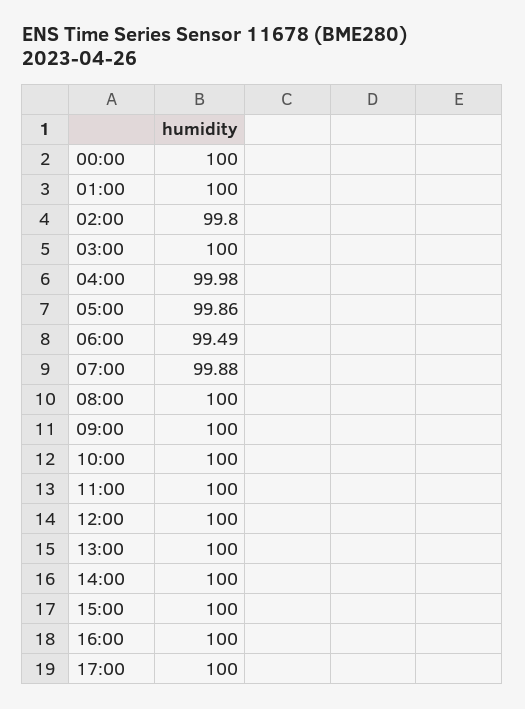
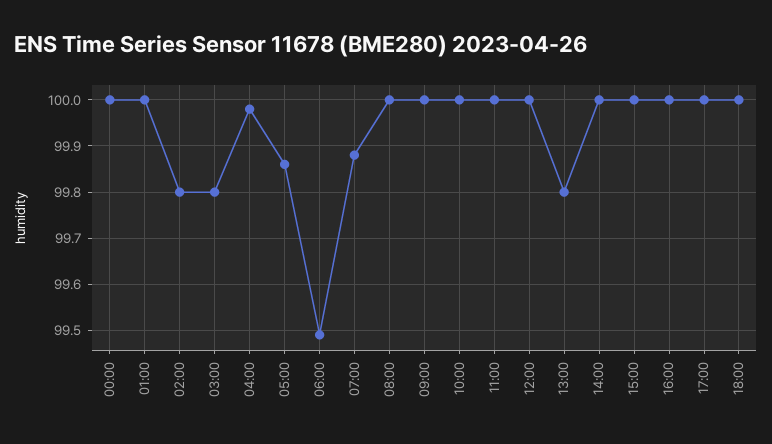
  {
    "00:00": 100,
    "01:00": 100,
    "02:00": 99.8,
-   "03:00": 100,
+   "03:00": 99.8,
    "04:00": 99.98,
    "05:00": 99.86,
    "06:00": 99.49,
    "07:00": 99.88,
    "08:00": 100,
    "09:00": 100,
    "10:00": 100,
    "11:00": 100,
    "12:00": 100,
-   "13:00": 100,
+   "13:00": 99.8,
    "14:00": 100,
    "15:00": 100,
    "16:00": 100,
-   "17:00": 100
+   "17:00": 100,
+   "18:00": 100
  }

